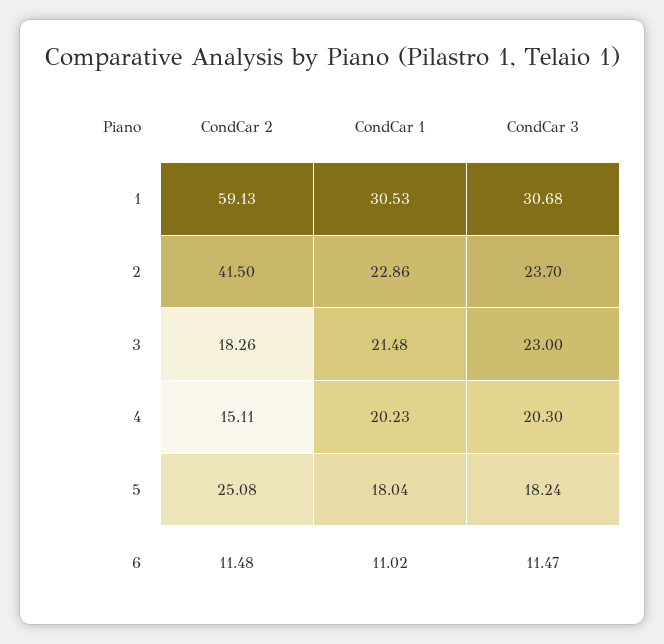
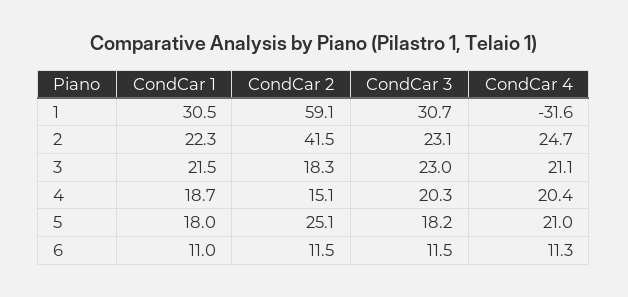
  {
    "CondCar 2": {
      "1": 59.13,
      "2": 41.5,
      "3": 18.26,
      "4": 15.11,
      "5": 25.08,
      "6": 11.48
    },
    "CondCar 1": {
      "1": 30.53,
-     "2": 22.86,
+     "2": 22.3,
      "3": 21.48,
-     "4": 20.23,
+     "4": 18.7,
      "5": 18.04,
      "6": 11.02
    },
    "CondCar 3": {
      "1": 30.68,
-     "2": 23.7,
+     "2": 23.1,
      "3": 23,
      "4": 20.3,
      "5": 18.24,
      "6": 11.47
-   }
+   },
+   "CondCar 4": {
+     "1": -31.6,
+     "2": 24.7,
+     "3": 21.1,
+     "4": 20.4,
+     "5": 21,
+     "6": 11.3
+   }
  }

